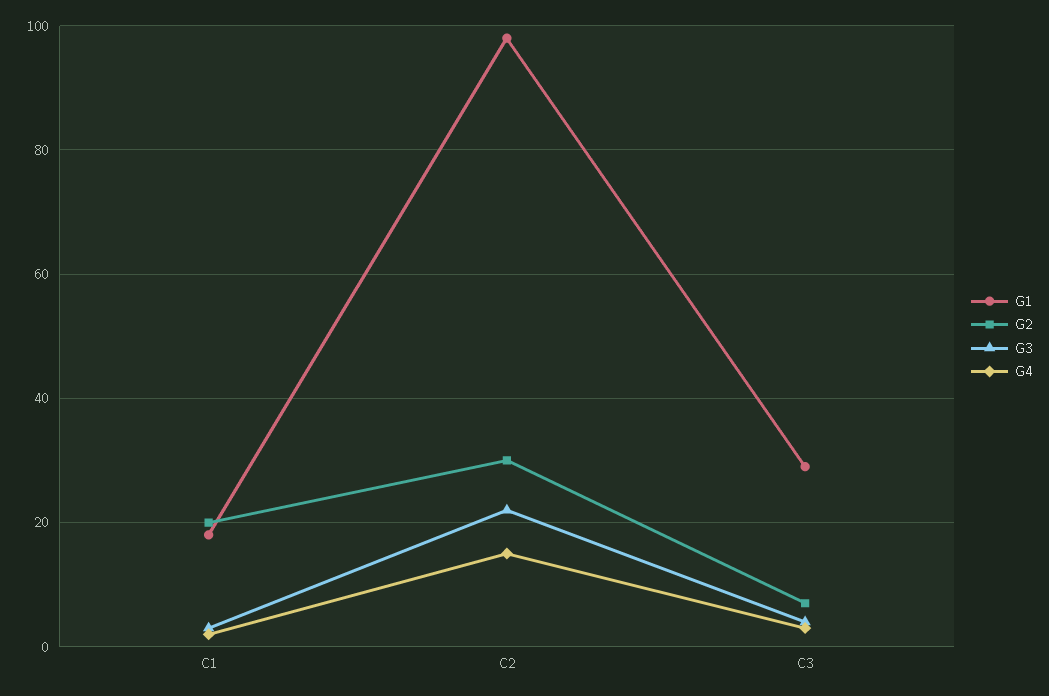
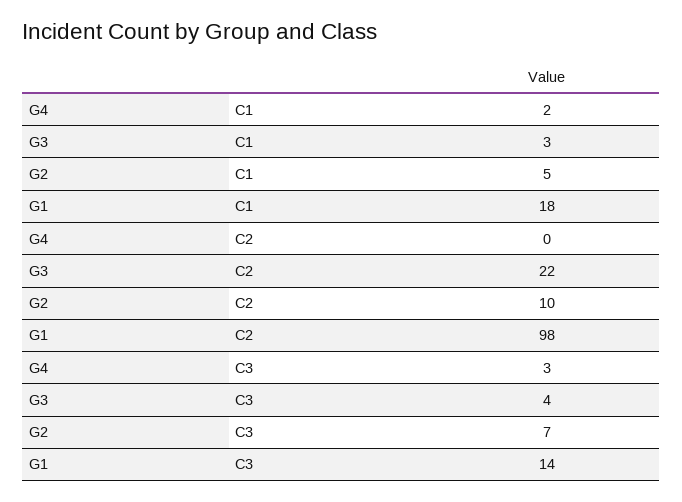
  {
    "G1": {
      "C1": 18,
      "C2": 98,
-     "C3": 30
+     "C3": 14
    },
    "G2": {
-     "C1": 20,
+     "C1": 5,
-     "C2": 30,
+     "C2": 10,
      "C3": 7
    },
    "G3": {
      "C1": 3,
      "C2": 22,
      "C3": 4
    },
    "G4": {
      "C1": 2,
-     "C2": 15,
+     "C2": 0,
      "C3": 3
    }
  }

